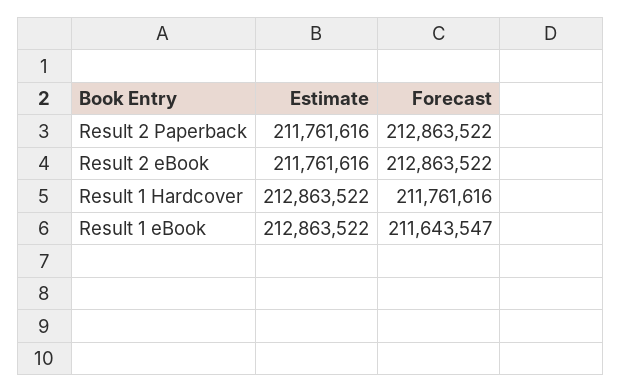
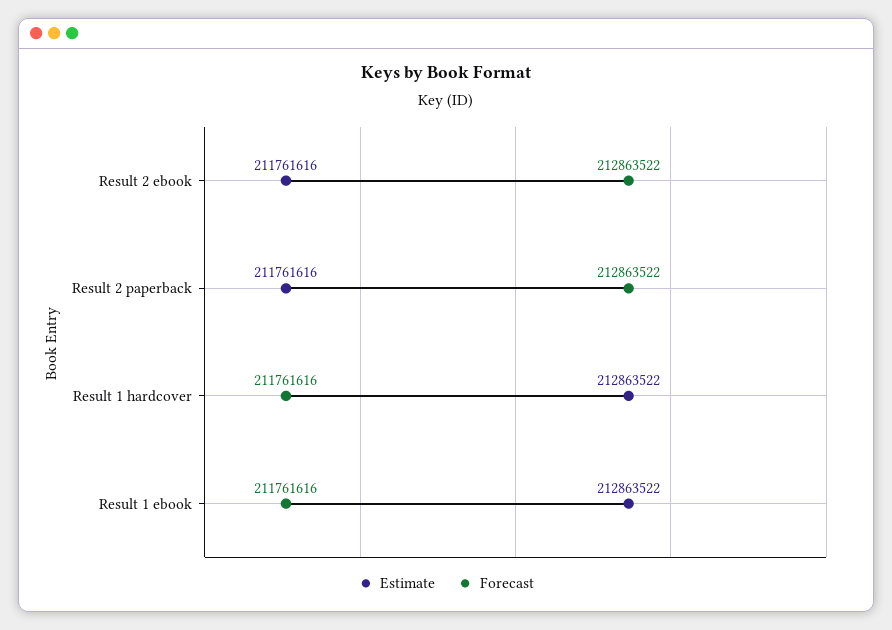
  {
    "Estimate": {
      "Result 2 Paperback": 211761616,
      "Result 2 eBook": 211761616,
      "Result 1 Hardcover": 212863522,
      "Result 1 eBook": 212863522
    },
    "Forecast": {
      "Result 2 Paperback": 212863522,
      "Result 2 eBook": 212863522,
      "Result 1 Hardcover": 211761616,
-     "Result 1 eBook": 211643547
+     "Result 1 eBook": 211761616
    }
  }

